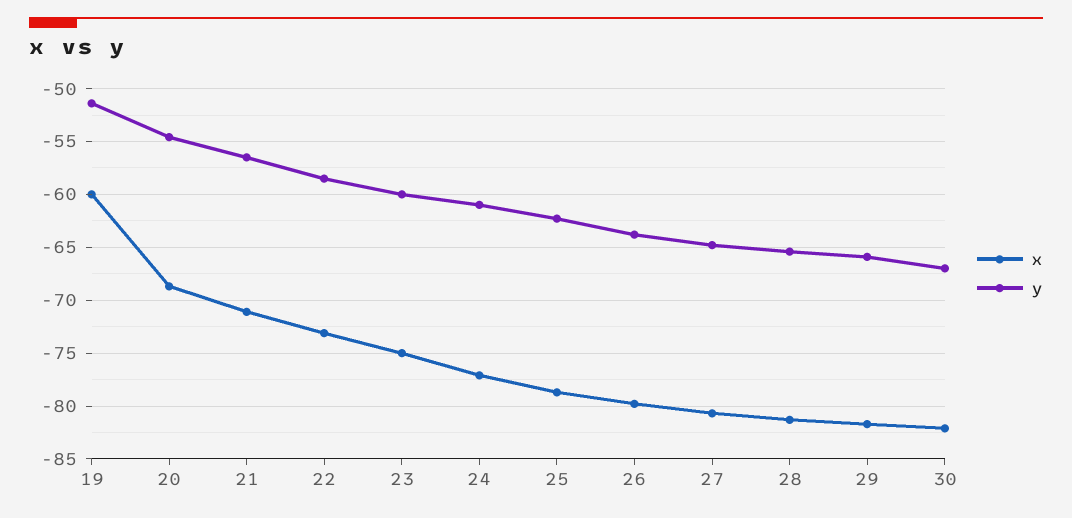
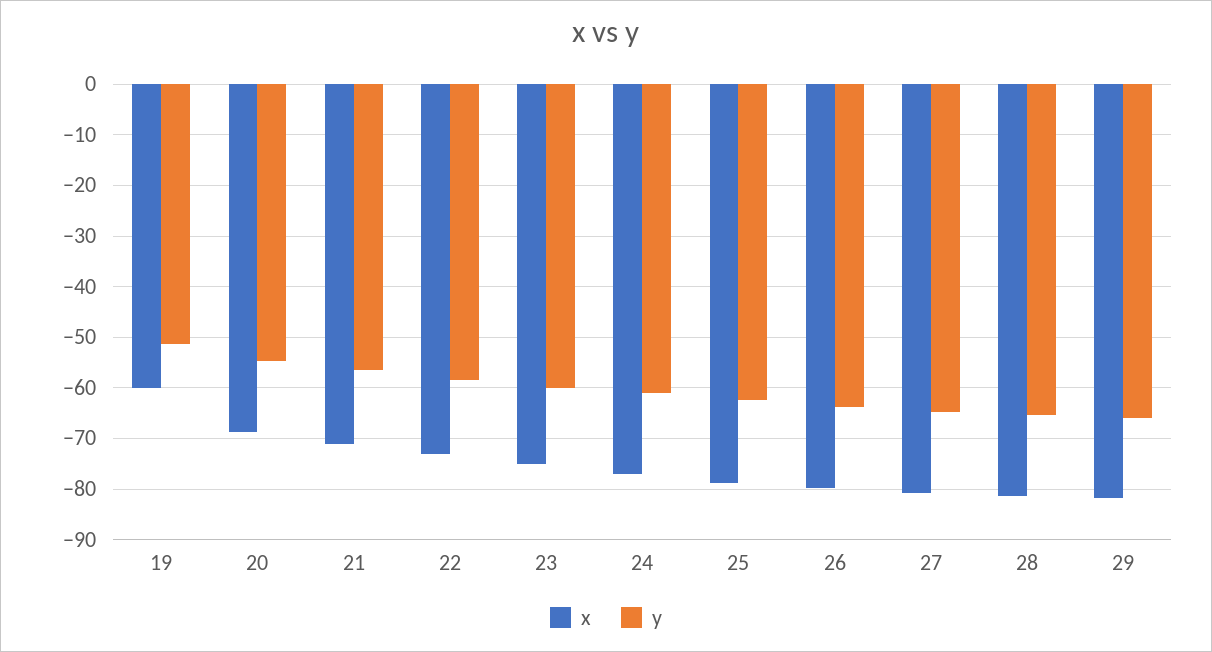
  {
    "x": {
      "19": -60,
      "20": -69,
      "21": -71,
      "22": -73,
      "23": -75,
      "24": -77,
      "25": -79,
      "26": -80,
      "27": -81,
      "28": -81,
-     "29": -82,
+     "29": -82
-     "30": -82
    },
    "y": {
      "19": -51,
      "20": -55,
      "21": -57,
      "22": -59,
      "23": -60,
      "24": -61,
      "25": -62,
      "26": -64,
      "27": -65,
      "28": -65,
-     "29": -66,
+     "29": -66
-     "30": -67
    }
  }

